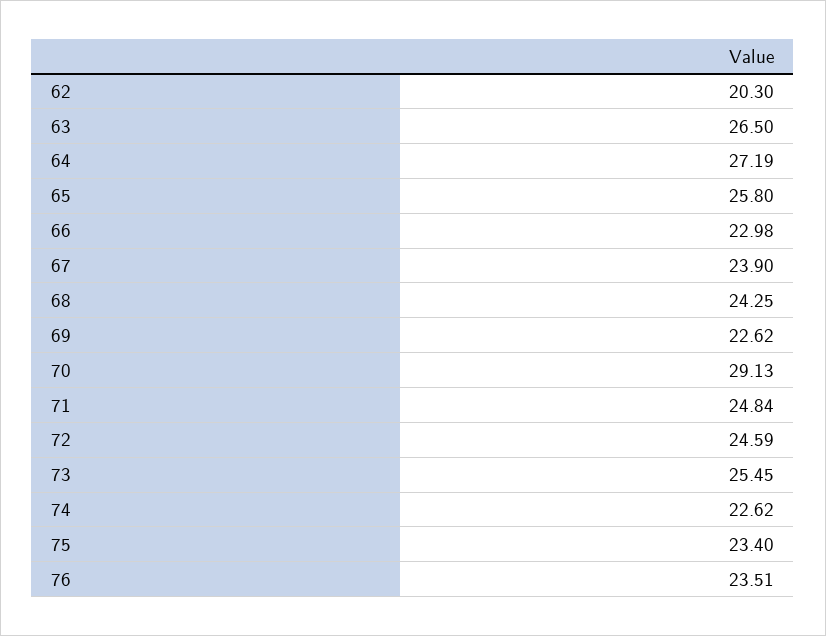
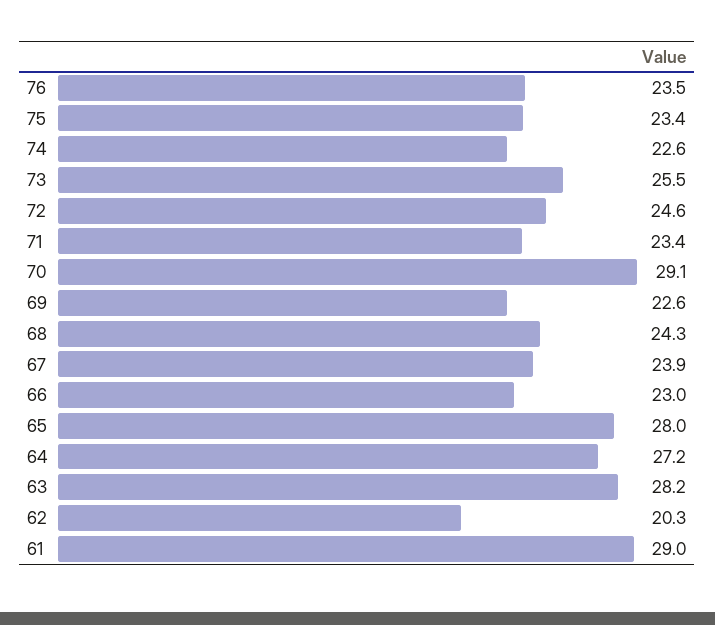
  {
    "62": 20.3,
-   "63": 26.5,
+   "63": 28.2,
    "64": 27.19,
-   "65": 25.8,
+   "65": 28,
    "66": 22.98,
    "67": 23.9,
    "68": 24.25,
    "69": 22.62,
    "70": 29.13,
-   "71": 24.84,
+   "71": 23.4,
    "72": 24.59,
    "73": 25.45,
    "74": 22.62,
    "75": 23.4,
-   "76": 23.51
+   "76": 23.51,
+   "61": 29
  }

